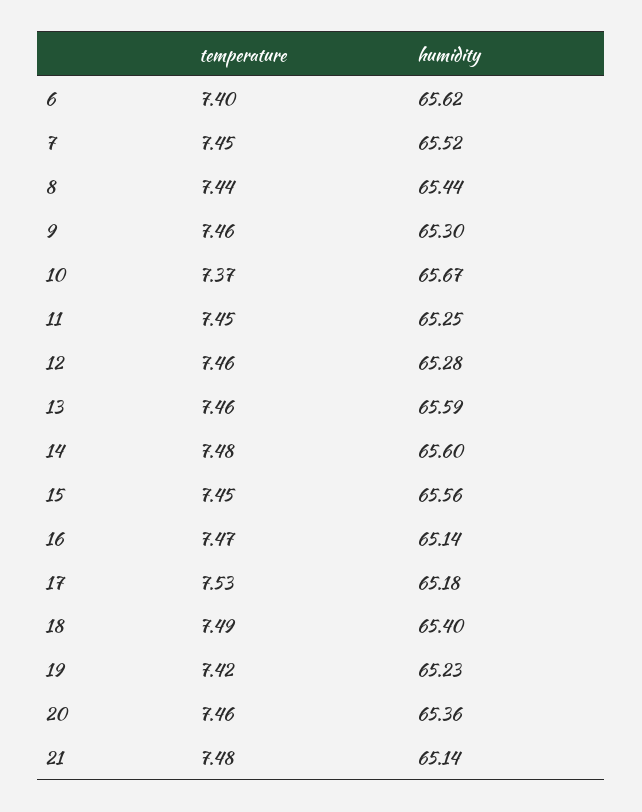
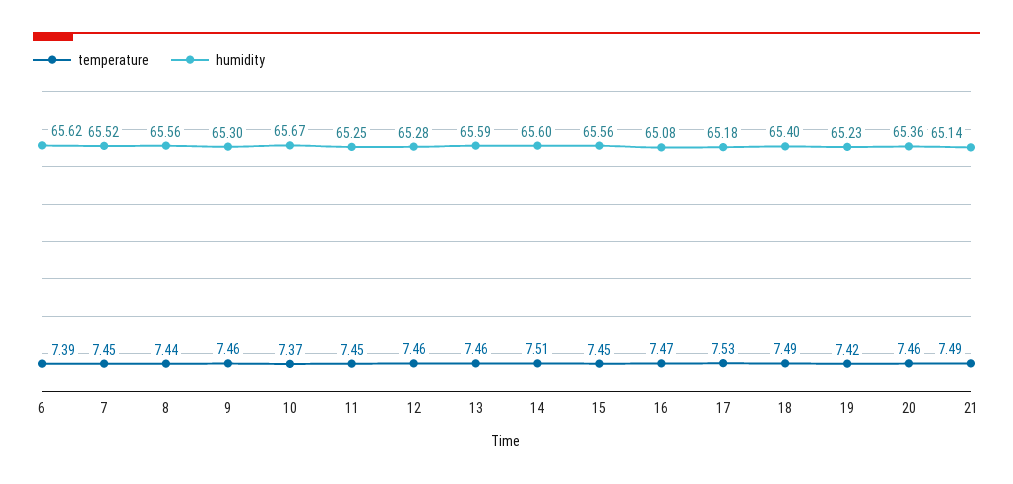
  {
    "temperature": {
-     "6": 7.4,
+     "6": 7.39,
      "7": 7.45,
      "8": 7.44,
      "9": 7.46,
      "10": 7.37,
      "11": 7.45,
      "12": 7.46,
      "13": 7.46,
-     "14": 7.48,
+     "14": 7.51,
      "15": 7.45,
      "16": 7.47,
      "17": 7.53,
      "18": 7.49,
      "19": 7.42,
      "20": 7.46,
-     "21": 7.48
+     "21": 7.49
    },
    "humidity": {
      "6": 65.62,
      "7": 65.52,
-     "8": 65.44,
+     "8": 65.56,
      "9": 65.3,
      "10": 65.67,
      "11": 65.25,
      "12": 65.28,
      "13": 65.59,
      "14": 65.6,
      "15": 65.56,
-     "16": 65.14,
+     "16": 65.08,
      "17": 65.18,
      "18": 65.4,
      "19": 65.23,
      "20": 65.36,
      "21": 65.14
    }
  }

